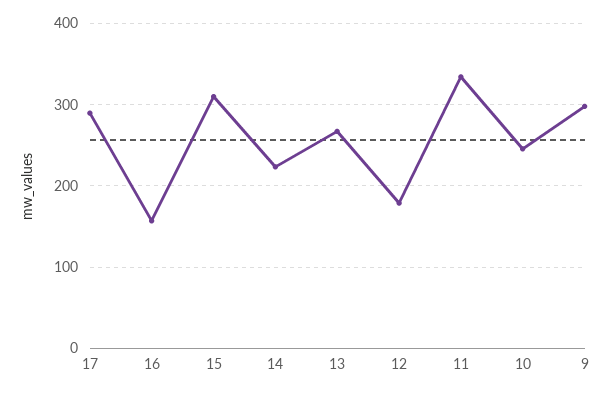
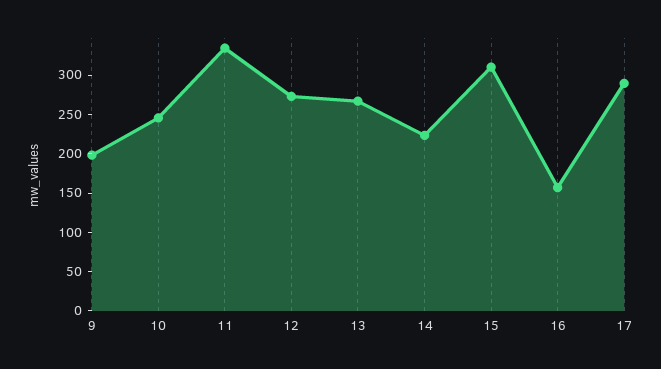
  {
    "17": 290,
    "16": 160,
    "15": 310,
    "14": 220,
    "13": 270,
-   "12": 180,
+   "12": 275,
    "11": 330,
    "10": 250,
-   "9": 300
+   "9": 200
  }

